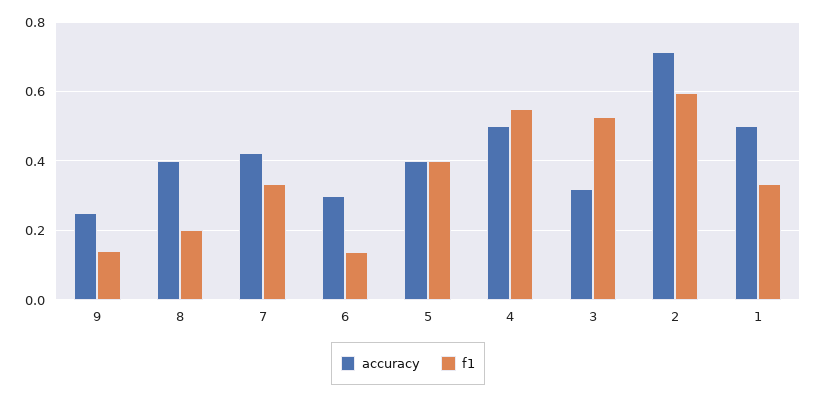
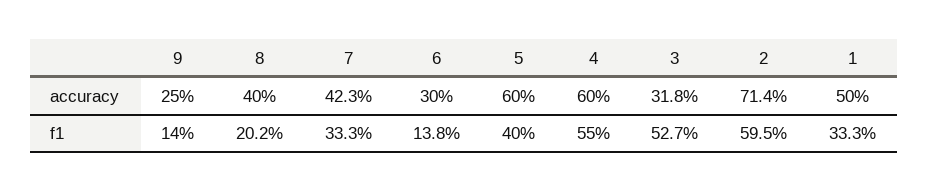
  {
    "accuracy": {
      "9": 0.25,
      "8": 0.4,
      "7": 0.423,
      "6": 0.3,
-     "5": 0.4,
+     "5": 0.6,
-     "4": 0.5,
+     "4": 0.6,
      "3": 0.318,
      "2": 0.714,
      "1": 0.5
    },
    "f1": {
      "9": 0.14,
      "8": 0.202,
      "7": 0.333,
      "6": 0.138,
      "5": 0.4,
      "4": 0.55,
      "3": 0.527,
      "2": 0.595,
      "1": 0.333
    }
  }

